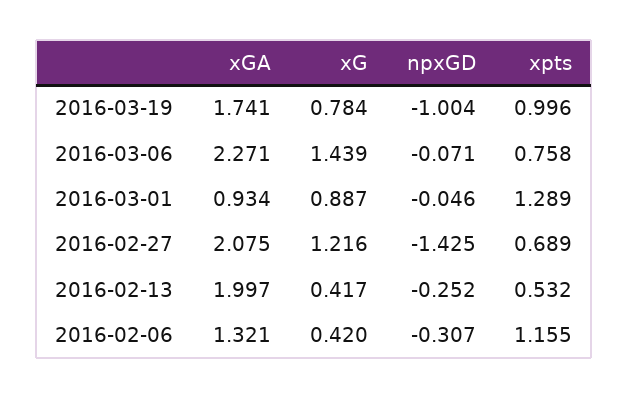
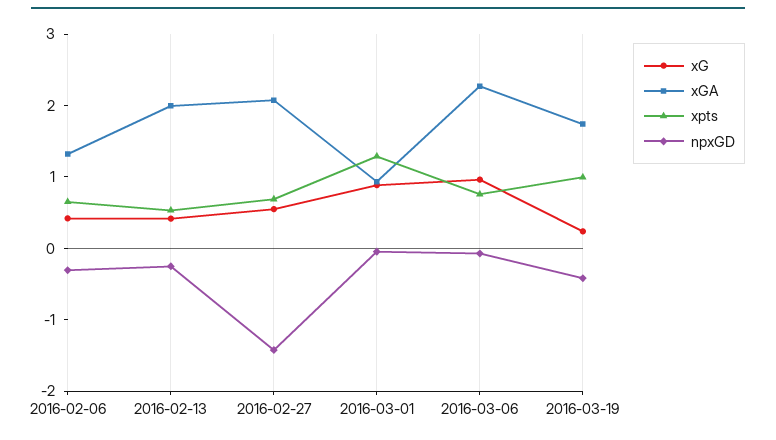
  {
    "xGA": {
      "2016-03-19": 1.741,
      "2016-03-06": 2.271,
      "2016-03-01": 0.934,
      "2016-02-27": 2.075,
      "2016-02-13": 1.997,
      "2016-02-06": 1.321
    },
    "xG": {
-     "2016-03-19": 0.784,
+     "2016-03-19": 0.2,
-     "2016-03-06": 1.439,
+     "2016-03-06": 1,
      "2016-03-01": 0.887,
-     "2016-02-27": 1.216,
+     "2016-02-27": 0.6,
      "2016-02-13": 0.417,
      "2016-02-06": 0.42
    },
    "npxGD": {
-     "2016-03-19": -1.004,
+     "2016-03-19": -0.4,
      "2016-03-06": -0.071,
      "2016-03-01": -0.046,
      "2016-02-27": -1.425,
      "2016-02-13": -0.252,
      "2016-02-06": -0.307
    },
    "xpts": {
      "2016-03-19": 0.996,
      "2016-03-06": 0.758,
      "2016-03-01": 1.289,
      "2016-02-27": 0.689,
      "2016-02-13": 0.532,
-     "2016-02-06": 1.155
+     "2016-02-06": 0.6
    }
  }

